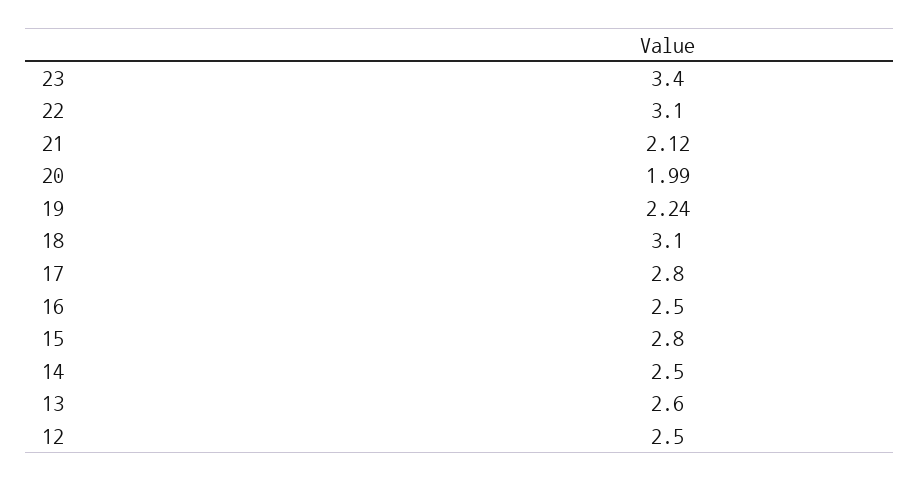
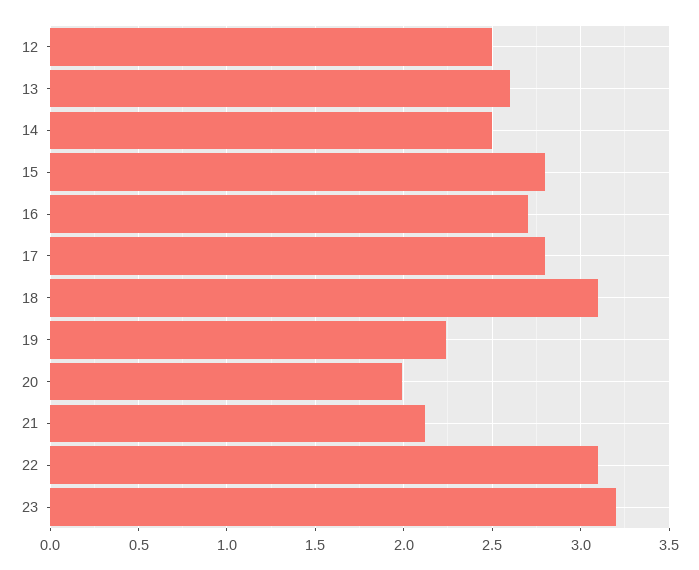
  {
-   "23": 3.4,
+   "23": 3.2,
    "22": 3.1,
    "21": 2.12,
    "20": 1.99,
    "19": 2.24,
    "18": 3.1,
    "17": 2.8,
-   "16": 2.5,
+   "16": 2.7,
    "15": 2.8,
    "14": 2.5,
    "13": 2.6,
    "12": 2.5
  }

